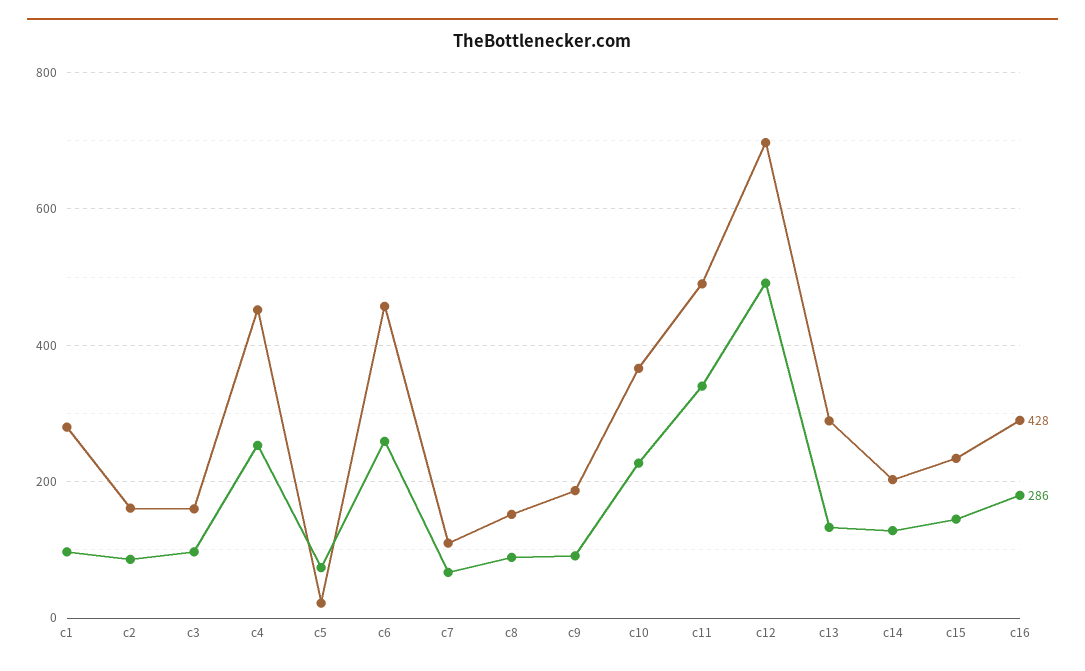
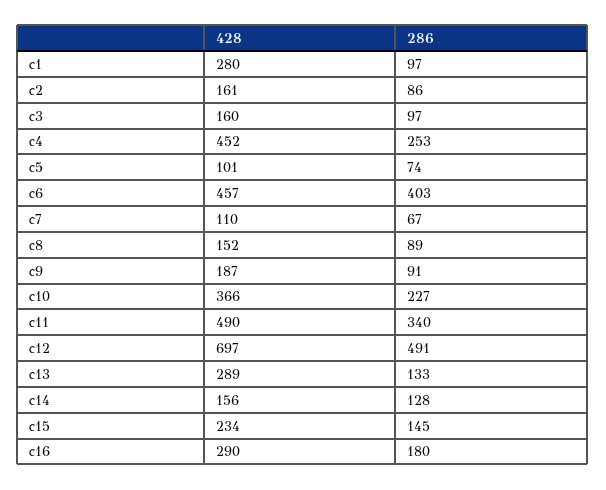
  {
    "428": {
      "c1": 280,
      "c2": 161,
      "c3": 160,
      "c4": 452,
-     "c5": 20,
+     "c5": 101,
      "c6": 457,
      "c7": 110,
      "c8": 152,
      "c9": 187,
      "c10": 366,
      "c11": 490,
      "c12": 697,
      "c13": 289,
-     "c14": 200,
+     "c14": 156,
      "c15": 234,
      "c16": 290
    },
    "286": {
      "c1": 97,
      "c2": 86,
      "c3": 97,
      "c4": 253,
      "c5": 74,
-     "c6": 260,
+     "c6": 403,
      "c7": 67,
      "c8": 89,
      "c9": 91,
      "c10": 227,
      "c11": 340,
      "c12": 491,
      "c13": 133,
      "c14": 128,
      "c15": 145,
      "c16": 180
    }
  }

